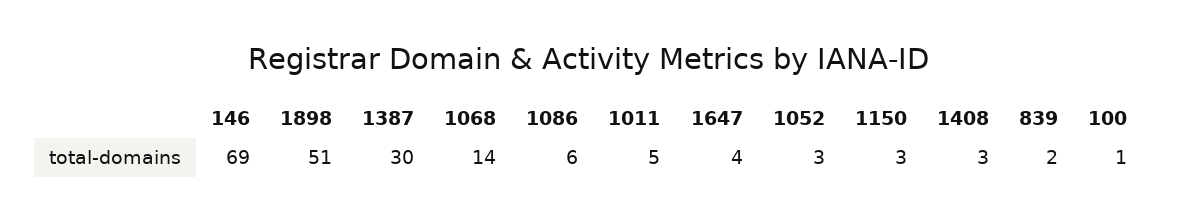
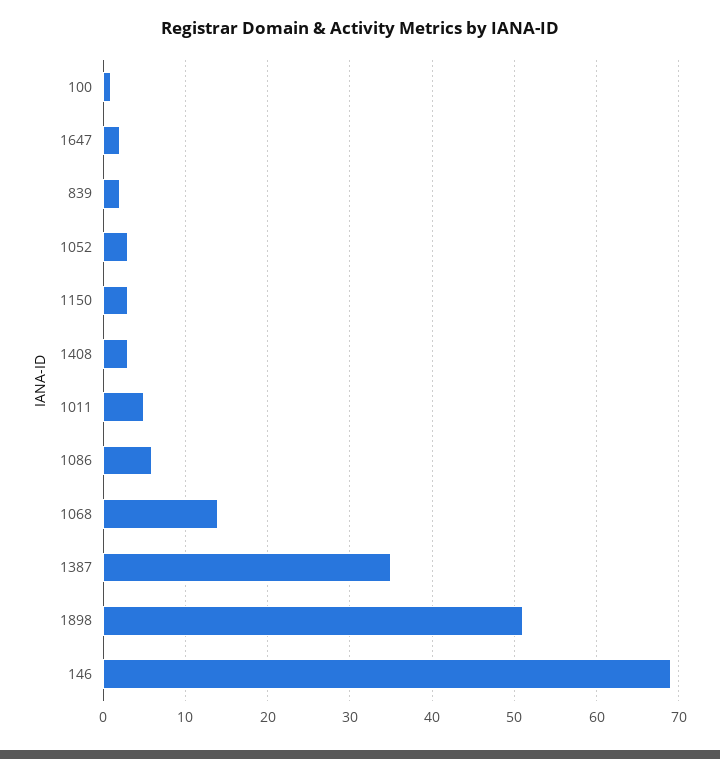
  {
    "146": 69,
    "1898": 51,
-   "1387": 30,
+   "1387": 35,
    "1068": 14,
    "1086": 6,
    "1011": 5,
-   "1647": 4,
+   "1647": 2,
    "1052": 3,
    "1150": 3,
    "1408": 3,
    "839": 2,
    "100": 1
  }

